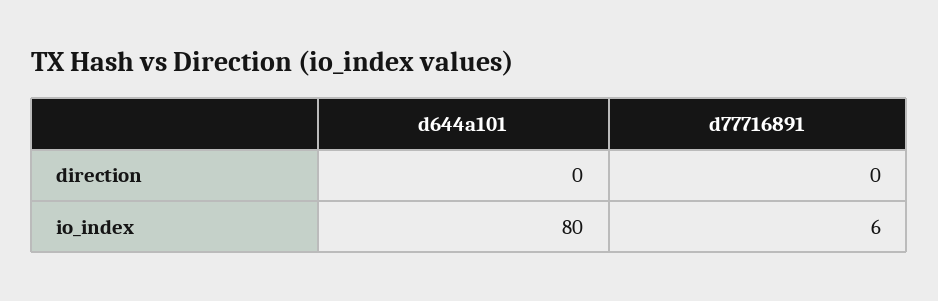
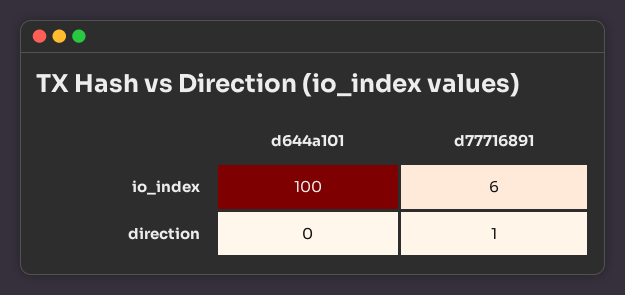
  {
    "d644a101": {
      "direction": 0,
-     "io_index": 80
+     "io_index": 100
    },
    "d77716891": {
-     "direction": 0,
+     "direction": 1,
      "io_index": 6
    }
  }

